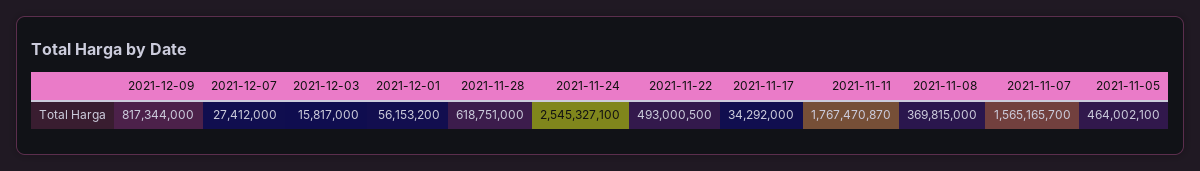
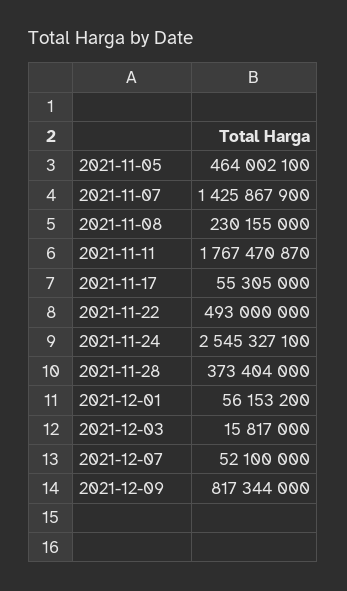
  {
    "2021-12-09": 817344000,
-   "2021-12-07": 27412000,
+   "2021-12-07": 52100000,
    "2021-12-03": 15817000,
    "2021-12-01": 56153200,
-   "2021-11-28": 618751000,
+   "2021-11-28": 373404000,
    "2021-11-24": 2545327100,
-   "2021-11-22": 493000500,
+   "2021-11-22": 493000000,
-   "2021-11-17": 34292000,
+   "2021-11-17": 55305000,
    "2021-11-11": 1767470870,
-   "2021-11-08": 369815000,
+   "2021-11-08": 230155000,
-   "2021-11-07": 1565165700,
+   "2021-11-07": 1425867900,
    "2021-11-05": 464002100
  }

